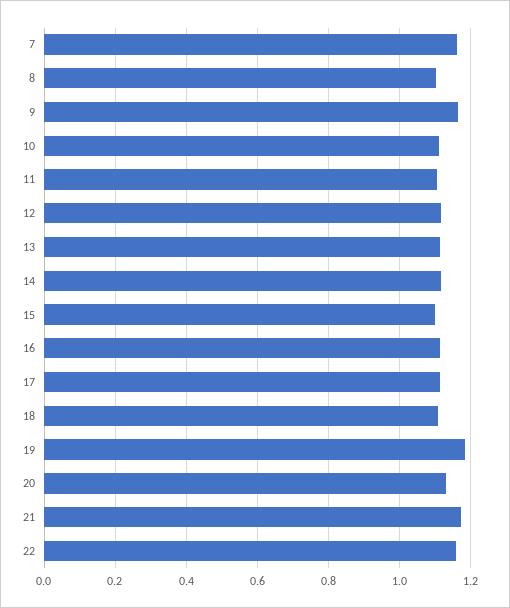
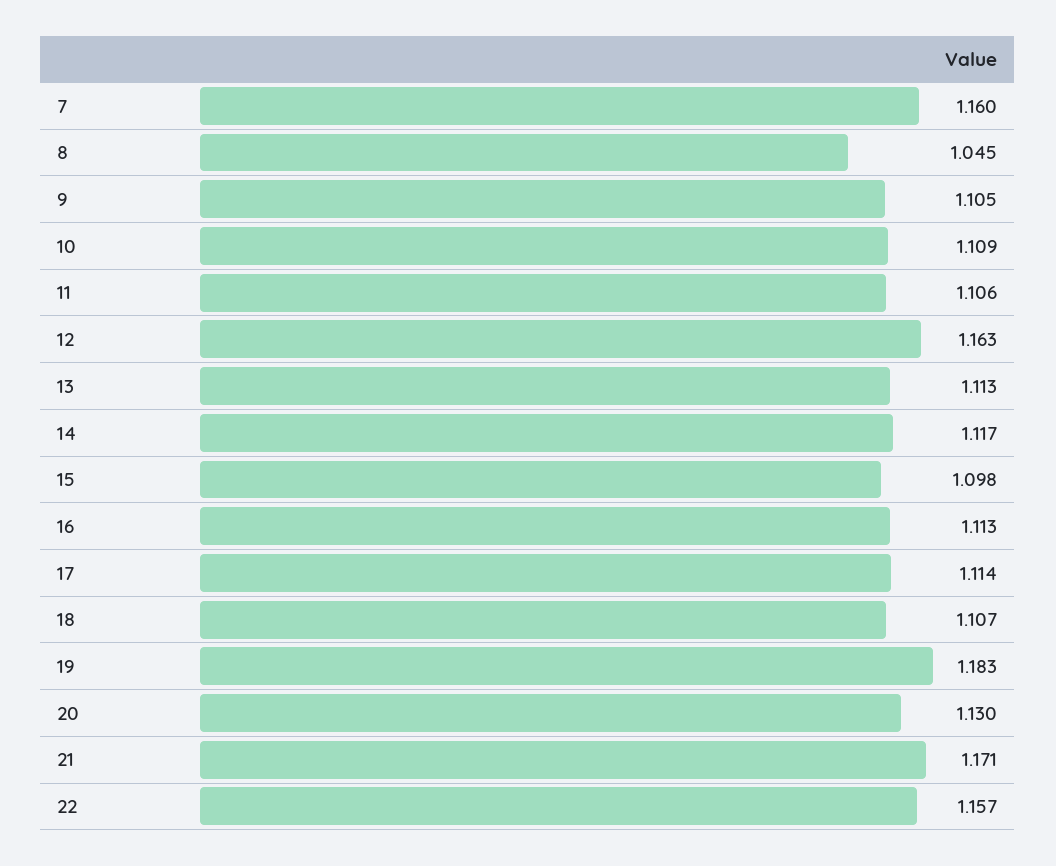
  {
    "7": 1.16,
-   "8": 1.1,
+   "8": 1.045,
-   "9": 1.16,
+   "9": 1.105,
    "10": 1.109,
    "11": 1.106,
-   "12": 1.12,
+   "12": 1.163,
    "13": 1.113,
    "14": 1.117,
    "15": 1.098,
    "16": 1.113,
    "17": 1.114,
    "18": 1.107,
    "19": 1.183,
    "20": 1.13,
    "21": 1.171,
    "22": 1.157
  }

